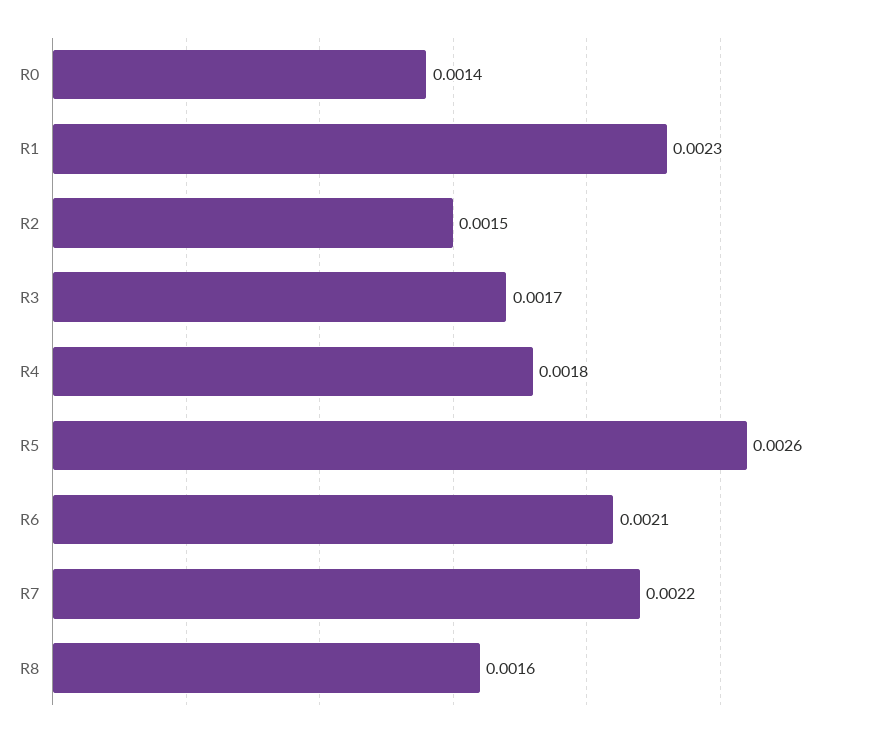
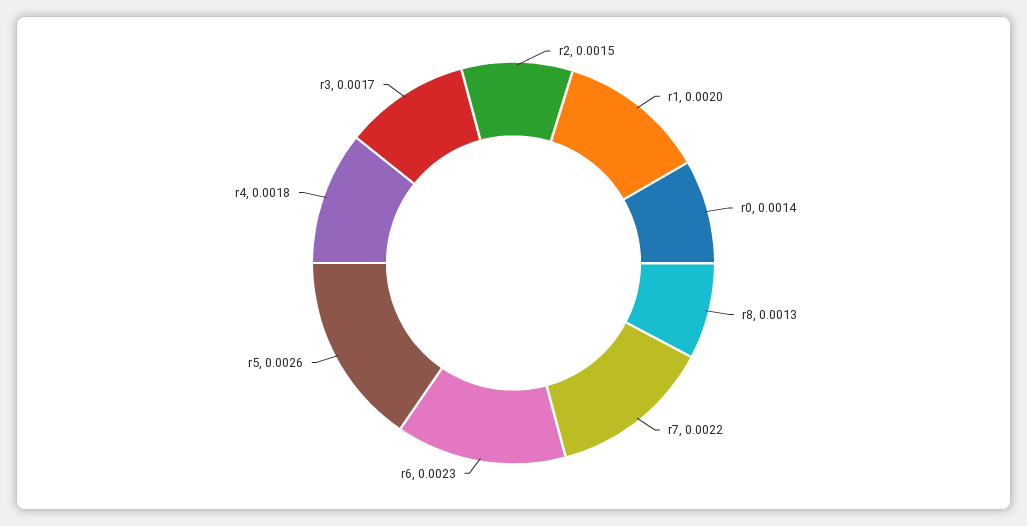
  {
    "R0": 0.0014,
-   "R1": 0.0023,
+   "R1": 0.002,
    "R2": 0.0015,
    "R3": 0.0017,
    "R4": 0.0018,
    "R5": 0.0026,
-   "R6": 0.0021,
+   "R6": 0.0023,
    "R7": 0.0022,
-   "R8": 0.0016
+   "R8": 0.0013
  }

